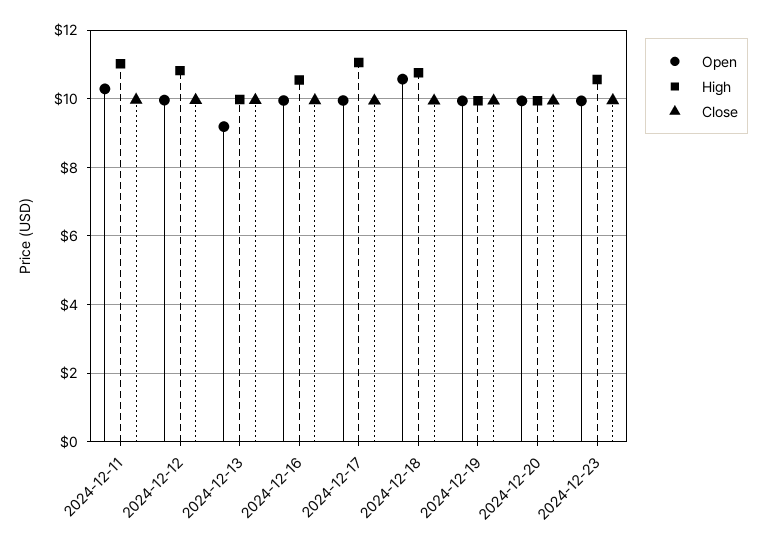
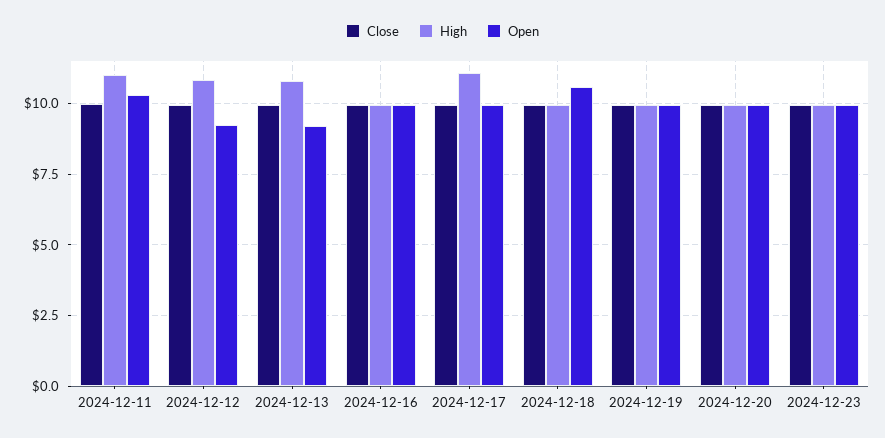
  {
    "Open": {
      "2024-12-11": 10.2,
-     "2024-12-12": 10,
+     "2024-12-12": 9.25,
      "2024-12-13": 9.2,
      "2024-12-16": 10,
      "2024-12-17": 10,
      "2024-12-18": 10.6,
      "2024-12-19": 10,
      "2024-12-20": 10,
      "2024-12-23": 10
    },
    "High": {
      "2024-12-11": 11,
      "2024-12-12": 10.8,
-     "2024-12-13": 10,
+     "2024-12-13": 10.75,
-     "2024-12-16": 10.6,
+     "2024-12-16": 10,
      "2024-12-17": 11,
-     "2024-12-18": 10.8,
+     "2024-12-18": 10,
      "2024-12-19": 10,
      "2024-12-20": 10,
-     "2024-12-23": 10.6
+     "2024-12-23": 10
    },
    "Close": {
      "2024-12-11": 10,
      "2024-12-12": 10,
      "2024-12-13": 10,
      "2024-12-16": 10,
      "2024-12-17": 10,
      "2024-12-18": 10,
      "2024-12-19": 10,
      "2024-12-20": 10,
      "2024-12-23": 10
    }
  }

